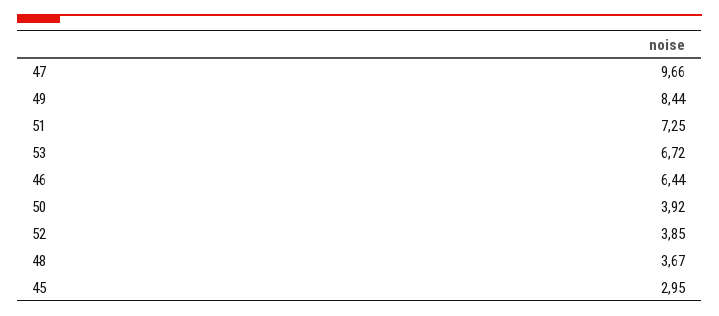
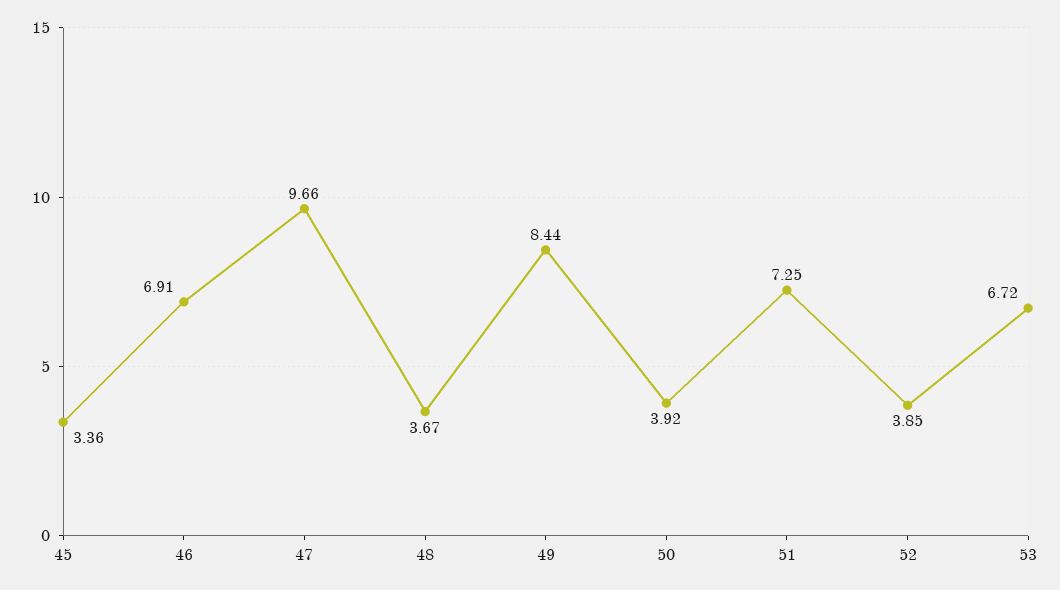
  {
    "47": 9.66,
    "49": 8.44,
    "51": 7.25,
    "53": 6.72,
-   "46": 6.44,
+   "46": 6.91,
    "50": 3.92,
    "52": 3.85,
    "48": 3.67,
-   "45": 2.95
+   "45": 3.36
  }

